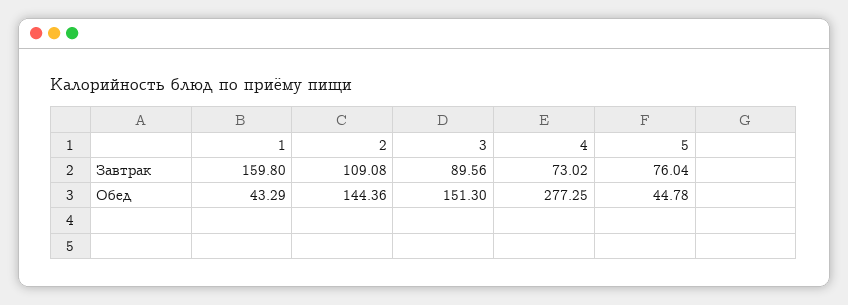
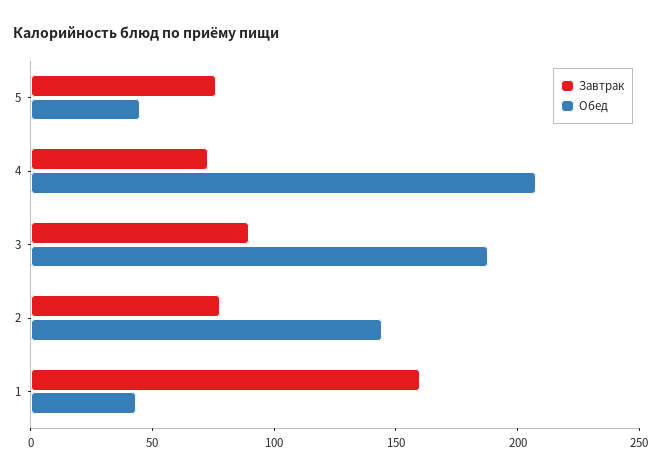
  {
    "Завтрак": {
      "1": 159.8,
-     "2": 109.08,
+     "2": 80,
      "3": 89.56,
      "4": 73.02,
      "5": 76.04
    },
    "Обед": {
      "1": 43.29,
      "2": 144.36,
-     "3": 151.3,
+     "3": 190,
-     "4": 277.25,
+     "4": 210,
      "5": 44.78
    }
  }

